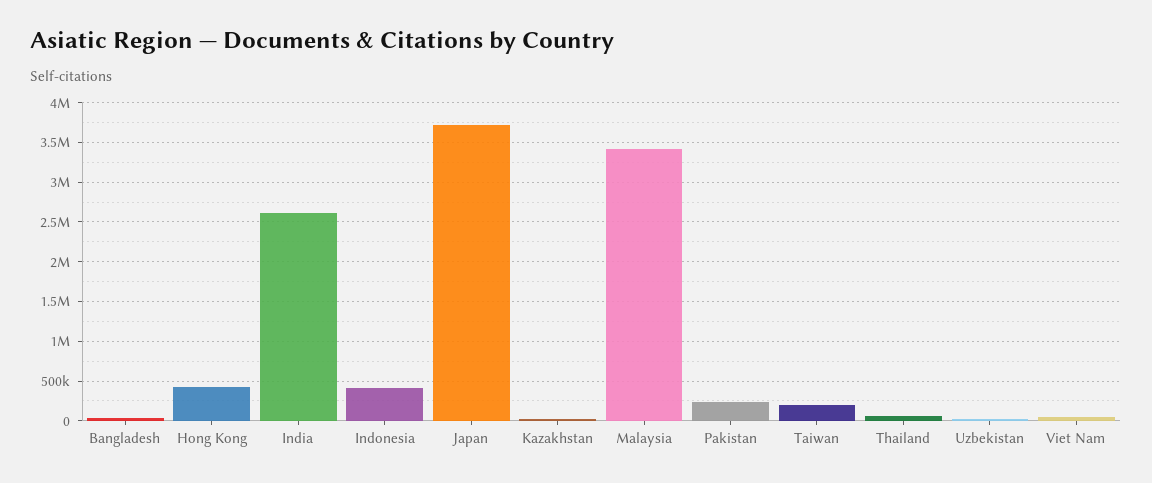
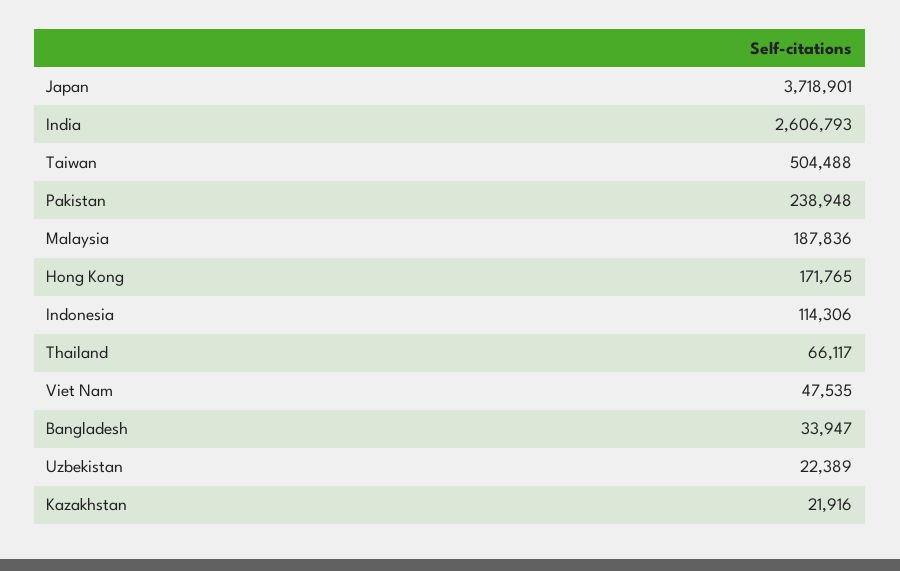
  {
    "Bangladesh": 33947,
-   "Hong Kong": 400000,
+   "Hong Kong": 171765,
    "India": 2606793,
-   "Indonesia": 400000,
+   "Indonesia": 114306,
    "Japan": 3718901,
    "Kazakhstan": 21916,
-   "Malaysia": 3400000,
+   "Malaysia": 187836,
    "Pakistan": 238948,
-   "Taiwan": 200000,
+   "Taiwan": 504488,
    "Thailand": 66117,
    "Uzbekistan": 22389,
    "Viet Nam": 47535
  }

